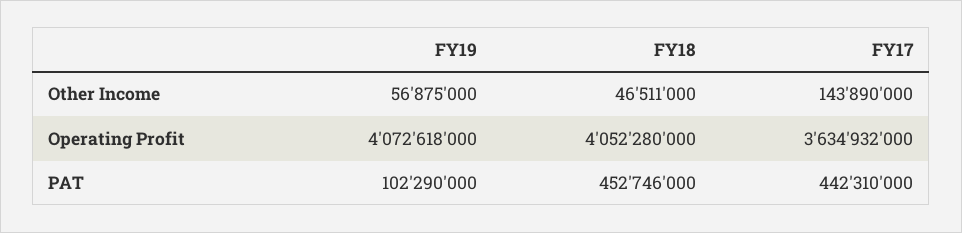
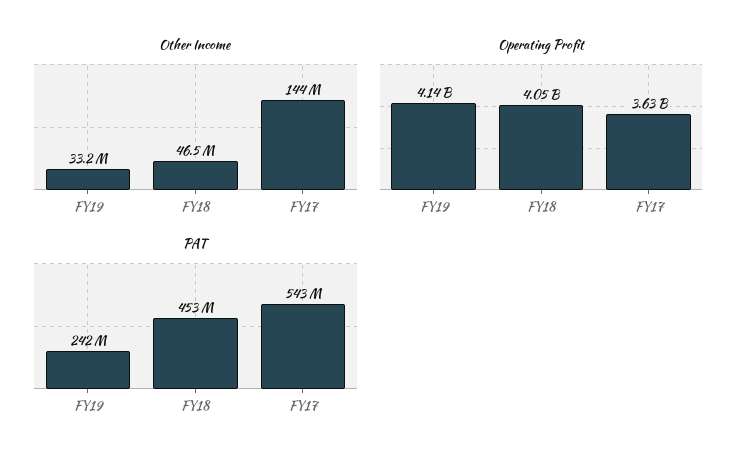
  {
    "Other Income": {
-     "FY19": 56875000,
+     "FY19": 33200000,
      "FY18": 46511000,
      "FY17": 143890000
    },
    "Operating Profit": {
-     "FY19": 4072618000,
+     "FY19": 4140000000,
      "FY18": 4052280000,
      "FY17": 3634932000
    },
    "PAT": {
-     "FY19": 102290000,
+     "FY19": 242000000,
      "FY18": 452746000,
-     "FY17": 442310000
+     "FY17": 543000000
    }
  }

